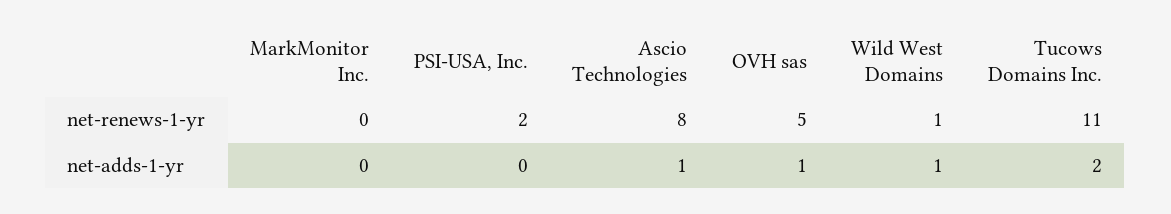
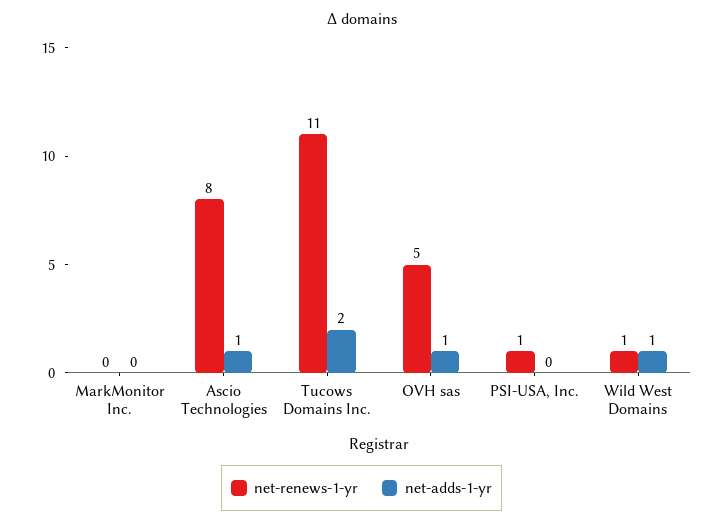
  {
    "net-renews-1-yr": {
      "MarkMonitor Inc.": 0,
-     "PSI-USA, Inc.": 2,
+     "PSI-USA, Inc.": 1,
      "Ascio Technologies": 8,
      "OVH sas": 5,
      "Wild West Domains": 1,
      "Tucows Domains Inc.": 11
    },
    "net-adds-1-yr": {
      "MarkMonitor Inc.": 0,
      "PSI-USA, Inc.": 0,
      "Ascio Technologies": 1,
      "OVH sas": 1,
      "Wild West Domains": 1,
      "Tucows Domains Inc.": 2
    }
  }

